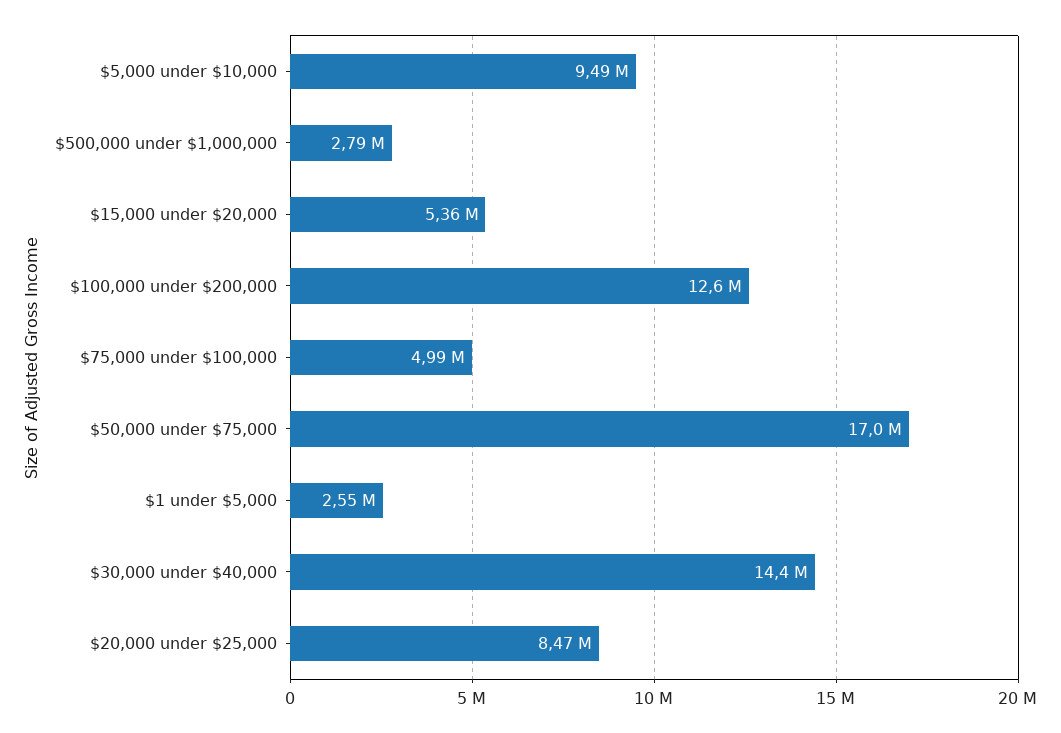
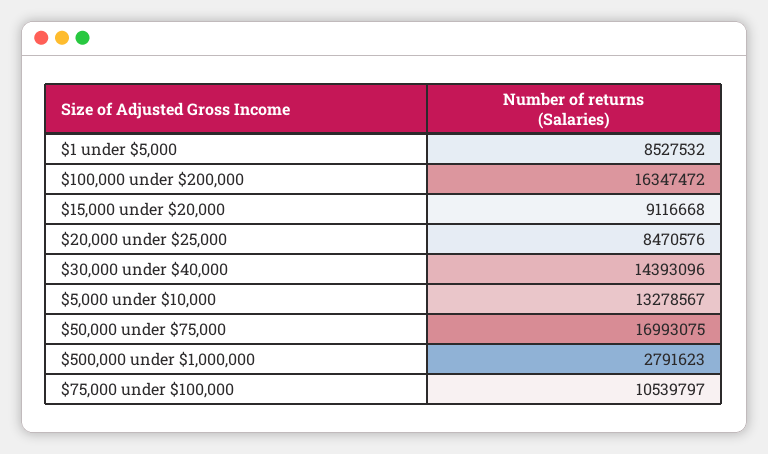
  {
-   "$5,000 under $10,000": 9490000,
+   "$5,000 under $10,000": 13278567,
    "$500,000 under $1,000,000": 2791623,
-   "$15,000 under $20,000": 5360000,
+   "$15,000 under $20,000": 9116668,
-   "$100,000 under $200,000": 12600000,
+   "$100,000 under $200,000": 16347472,
-   "$75,000 under $100,000": 4990000,
+   "$75,000 under $100,000": 10539797,
    "$50,000 under $75,000": 16993075,
-   "$1 under $5,000": 2550000,
+   "$1 under $5,000": 8527532,
    "$30,000 under $40,000": 14393096,
    "$20,000 under $25,000": 8470576
  }

